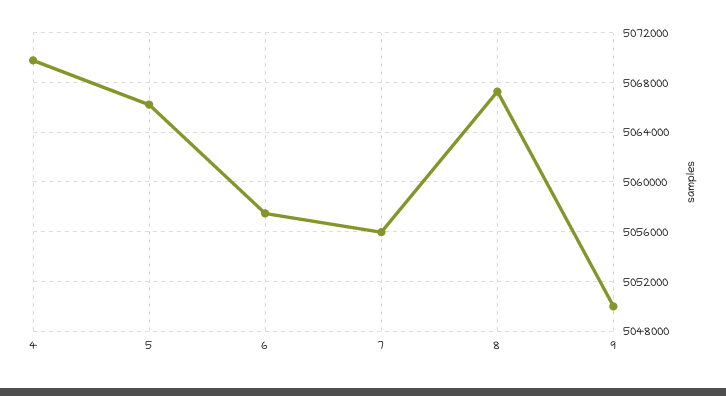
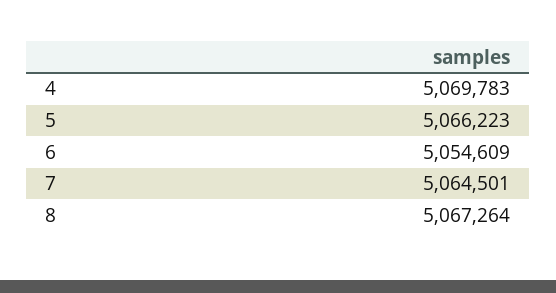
  {
    "4": 5069783,
    "5": 5066223,
-   "6": 5057500,
+   "6": 5054609,
-   "7": 5056000,
+   "7": 5064501,
-   "8": 5067264,
+   "8": 5067264
-   "9": 5050000
  }

